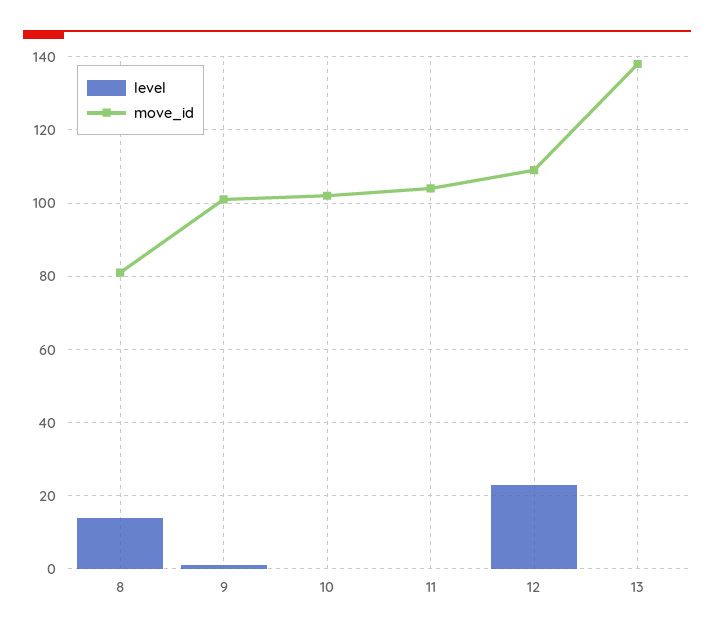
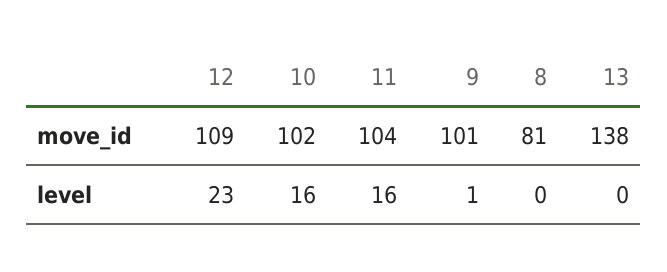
  {
    "level": {
-     "8": 15,
+     "8": 0,
      "9": 1,
-     "10": 0,
+     "10": 16,
-     "11": 0,
+     "11": 16,
      "12": 23,
      "13": 0
    },
    "move_id": {
      "8": 81,
      "9": 101,
      "10": 102,
      "11": 104,
      "12": 109,
      "13": 138
    }
  }

